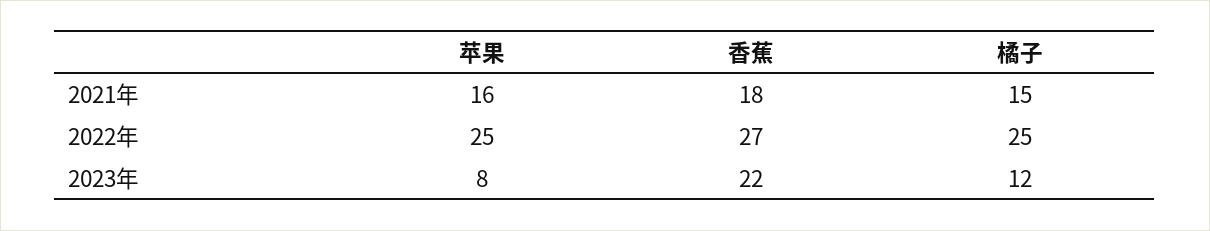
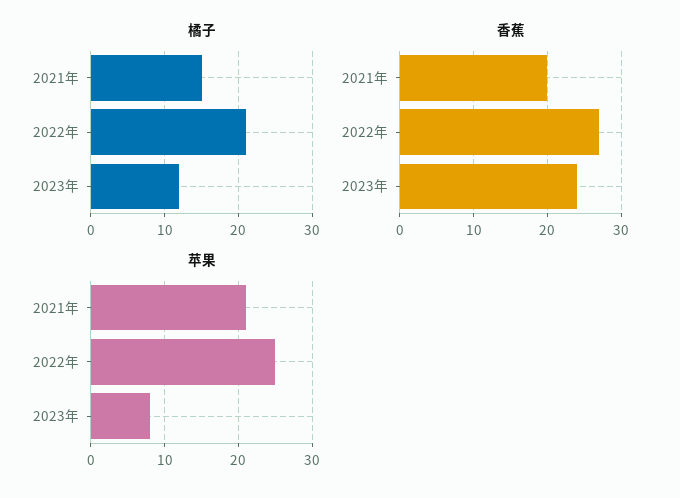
  {
    "苹果": {
-     "2021年": 16,
+     "2021年": 21,
      "2022年": 25,
      "2023年": 8
    },
    "香蕉": {
-     "2021年": 18,
+     "2021年": 20,
      "2022年": 27,
-     "2023年": 22
+     "2023年": 24
    },
    "橘子": {
      "2021年": 15,
-     "2022年": 25,
+     "2022年": 21,
      "2023年": 12
    }
  }

